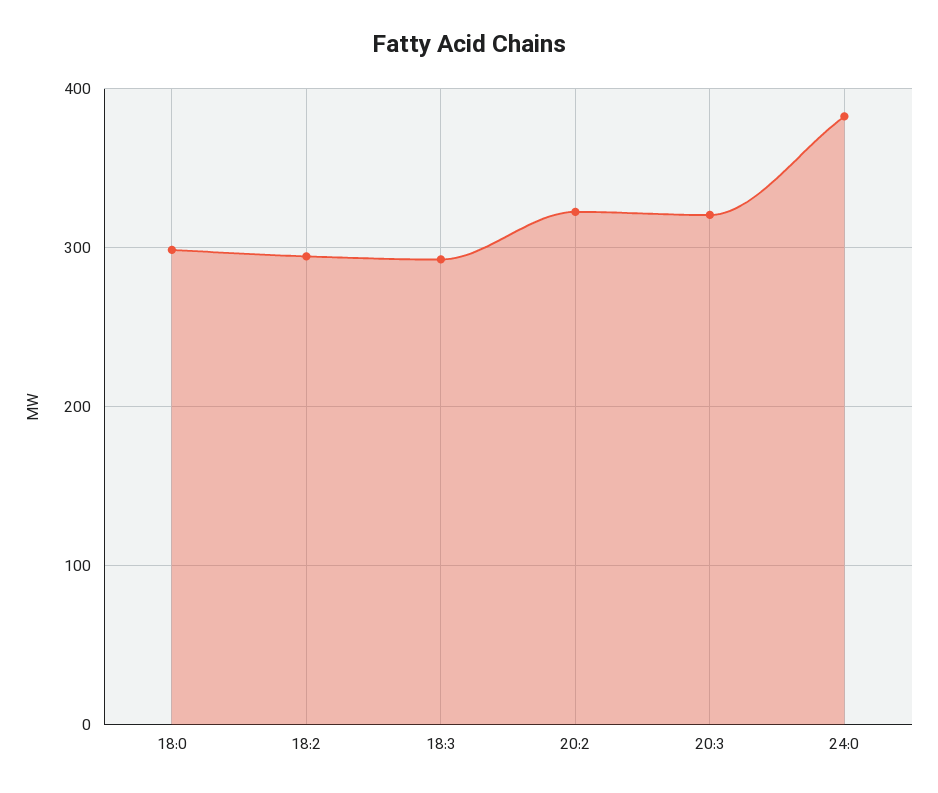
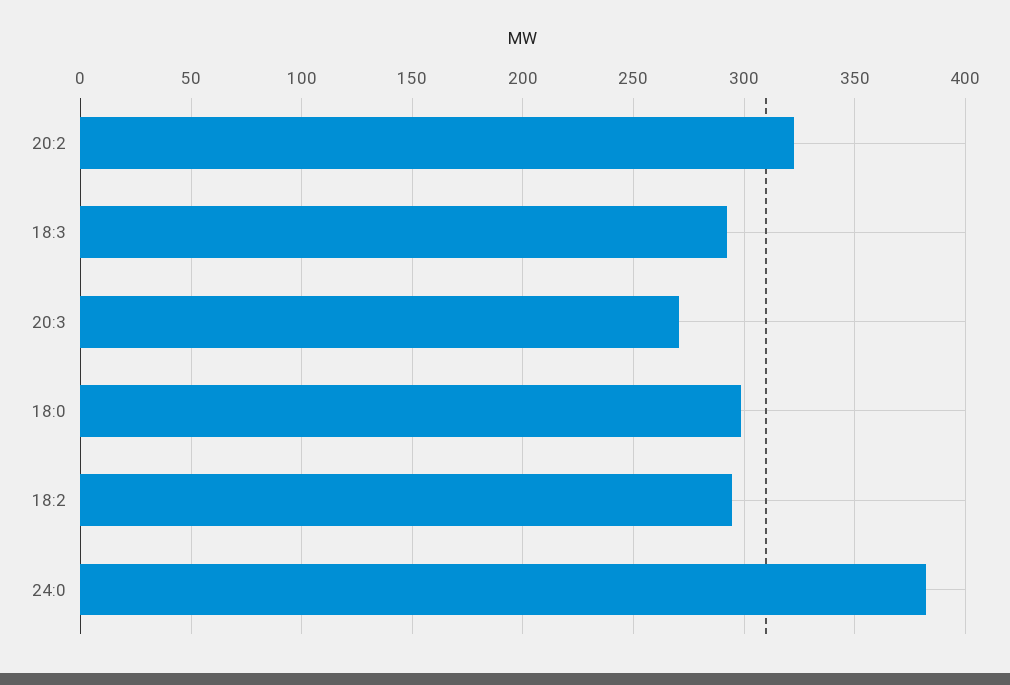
  {
    "18:0": 300,
    "18:2": 295,
    "18:3": 295,
    "20:2": 325,
-   "20:3": 320,
+   "20:3": 270,
    "24:0": 385
  }

